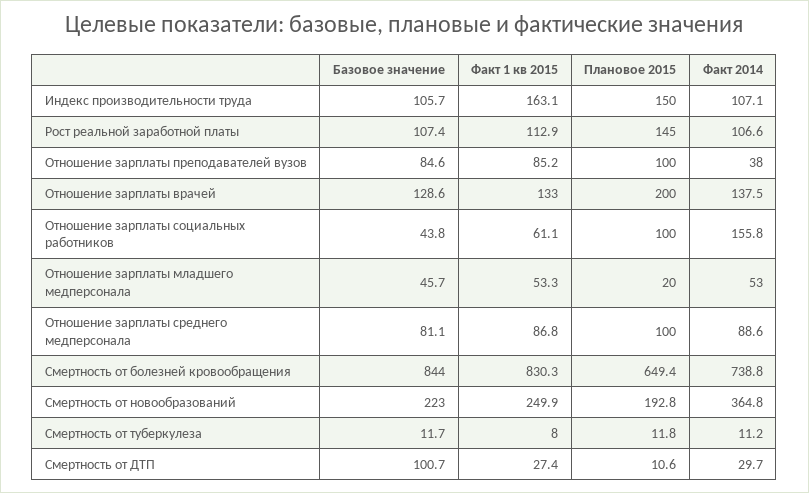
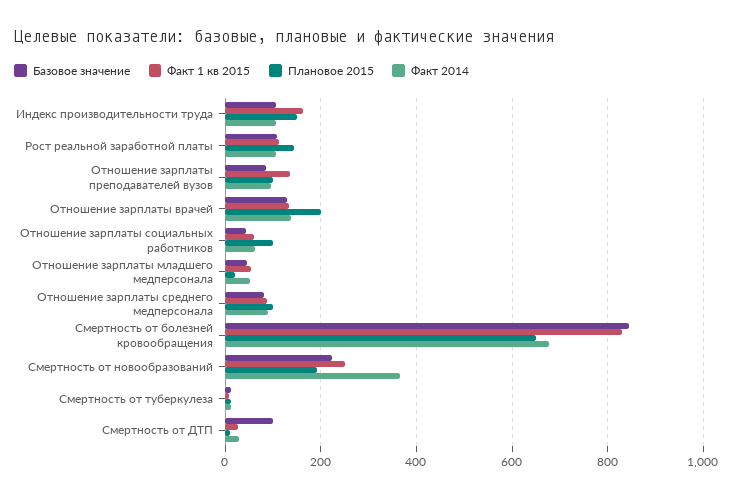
  {
    "Базовое значение": {
      "Индекс производительности труда": 105.7,
      "Рост реальной заработной платы": 107.4,
      "Отношение зарплаты преподавателей вузов": 84.6,
      "Отношение зарплаты врачей": 128.6,
      "Отношение зарплаты социальных работников": 43.8,
      "Отношение зарплаты младшего медперсонала": 45.7,
      "Отношение зарплаты среднего медперсонала": 81.1,
      "Смертность от болезней кровообращения": 844,
      "Смертность от новообразований": 223,
      "Смертность от туберкулеза": 11.7,
      "Смертность от ДТП": 100.7
    },
    "Факт 1 кв 2015": {
      "Индекс производительности труда": 163.1,
      "Рост реальной заработной платы": 112.9,
-     "Отношение зарплаты преподавателей вузов": 85.2,
+     "Отношение зарплаты преподавателей вузов": 140,
      "Отношение зарплаты врачей": 133,
      "Отношение зарплаты социальных работников": 61.1,
      "Отношение зарплаты младшего медперсонала": 53.3,
      "Отношение зарплаты среднего медперсонала": 86.8,
      "Смертность от болезней кровообращения": 830.3,
      "Смертность от новообразований": 249.9,
      "Смертность от туберкулеза": 8,
      "Смертность от ДТП": 27.4
    },
    "Плановое 2015": {
      "Индекс производительности труда": 150,
      "Рост реальной заработной платы": 145,
      "Отношение зарплаты преподавателей вузов": 100,
      "Отношение зарплаты врачей": 200,
      "Отношение зарплаты социальных работников": 100,
      "Отношение зарплаты младшего медперсонала": 20,
      "Отношение зарплаты среднего медперсонала": 100,
      "Смертность от болезней кровообращения": 649.4,
      "Смертность от новообразований": 192.8,
      "Смертность от туберкулеза": 11.8,
      "Смертность от ДТП": 10.6
    },
    "Факт 2014": {
      "Индекс производительности труда": 107.1,
      "Рост реальной заработной платы": 106.6,
-     "Отношение зарплаты преподавателей вузов": 38,
+     "Отношение зарплаты преподавателей вузов": 100,
      "Отношение зарплаты врачей": 137.5,
-     "Отношение зарплаты социальных работников": 155.8,
+     "Отношение зарплаты социальных работников": 60,
      "Отношение зарплаты младшего медперсонала": 53,
      "Отношение зарплаты среднего медперсонала": 88.6,
-     "Смертность от болезней кровообращения": 738.8,
+     "Смертность от болезней кровообращения": 680,
      "Смертность от новообразований": 364.8,
      "Смертность от туберкулеза": 11.2,
      "Смертность от ДТП": 29.7
    }
  }

